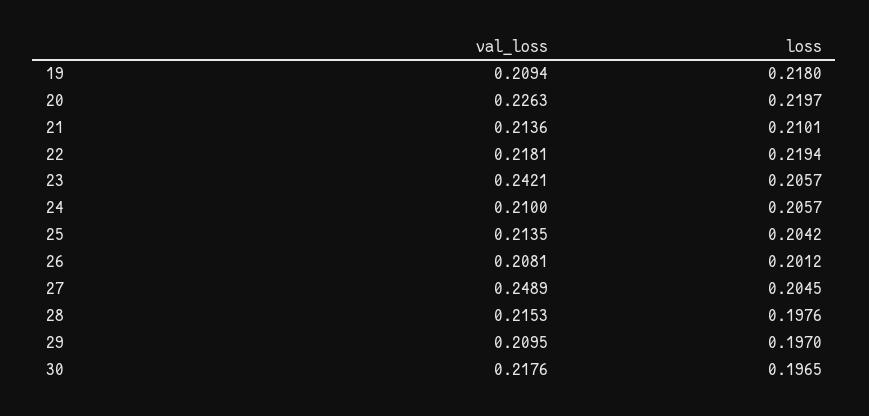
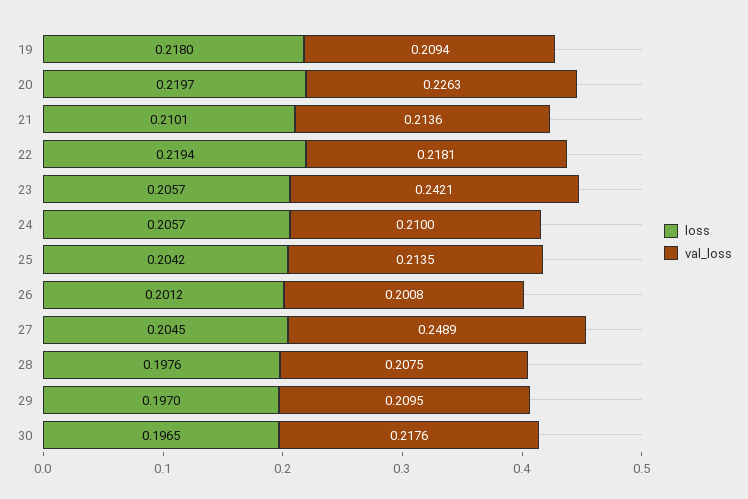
  {
    "val_loss": {
      "19": 0.2094,
      "20": 0.2263,
      "21": 0.2136,
      "22": 0.2181,
      "23": 0.2421,
      "24": 0.21,
      "25": 0.2135,
-     "26": 0.2081,
+     "26": 0.2008,
      "27": 0.2489,
-     "28": 0.2153,
+     "28": 0.2075,
      "29": 0.2095,
      "30": 0.2176
    },
    "loss": {
      "19": 0.218,
      "20": 0.2197,
      "21": 0.2101,
      "22": 0.2194,
      "23": 0.2057,
      "24": 0.2057,
      "25": 0.2042,
      "26": 0.2012,
      "27": 0.2045,
      "28": 0.1976,
      "29": 0.197,
      "30": 0.1965
    }
  }

